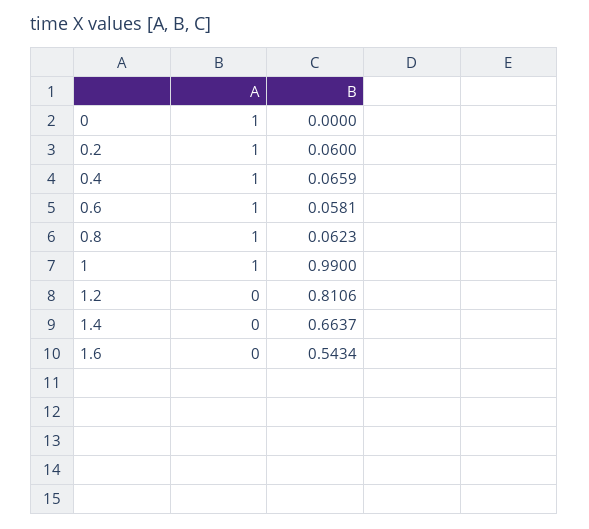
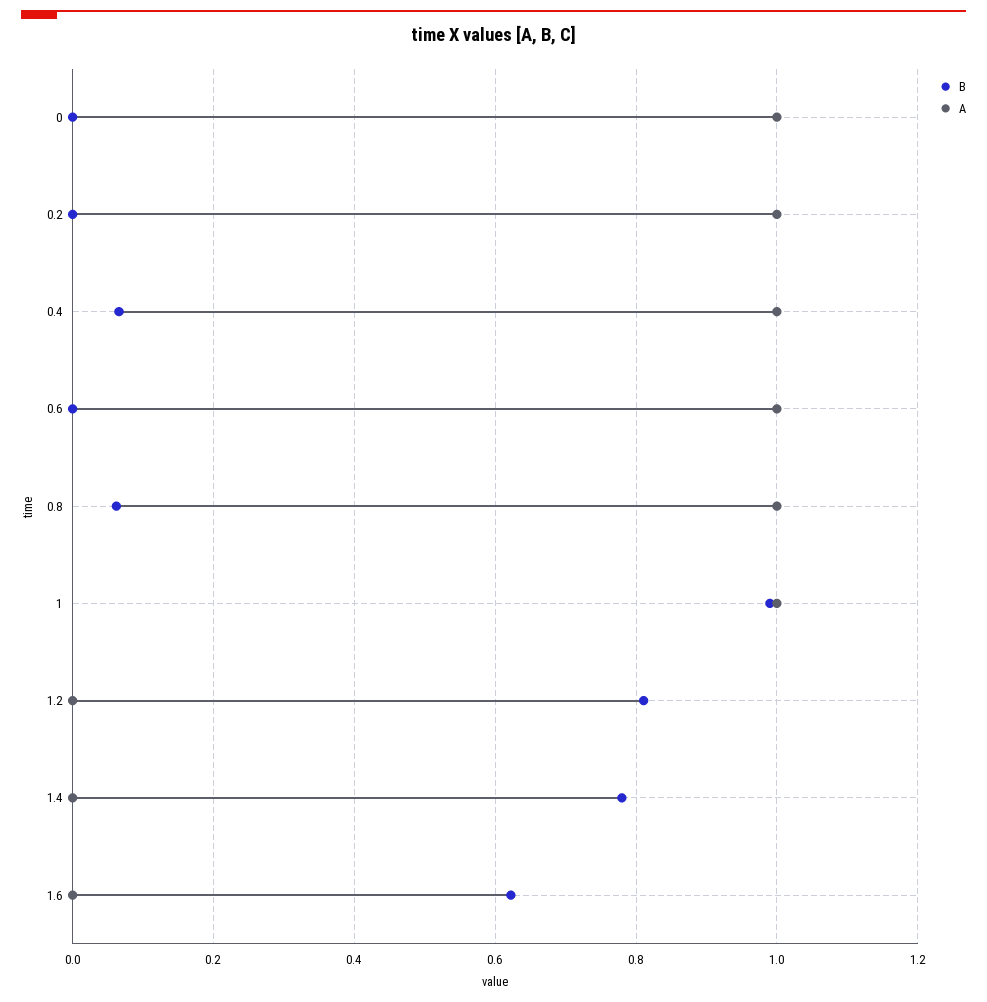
  {
    "A": {
      "0": 1,
      "0.2": 1,
      "0.4": 1,
      "0.6": 1,
      "0.8": 1,
      "1": 1,
      "1.2": 0,
      "1.4": 0,
      "1.6": 0
    },
    "B": {
      "0": 0,
-     "0.2": 0.06,
+     "0.2": 0,
      "0.4": 0.0659,
-     "0.6": 0.0581,
+     "0.6": 0,
      "0.8": 0.0623,
      "1": 0.99,
      "1.2": 0.8106,
-     "1.4": 0.6637,
+     "1.4": 0.78,
-     "1.6": 0.5434
+     "1.6": 0.62
    }
  }

